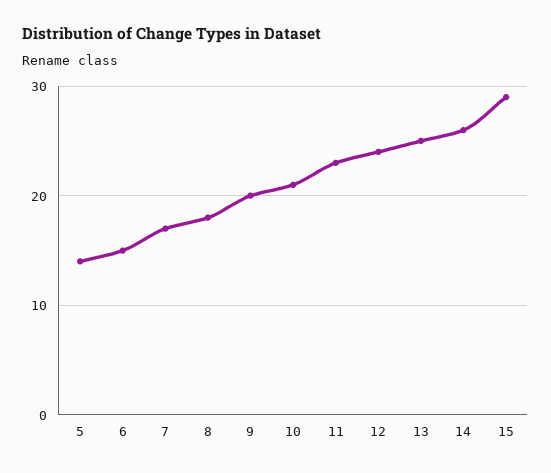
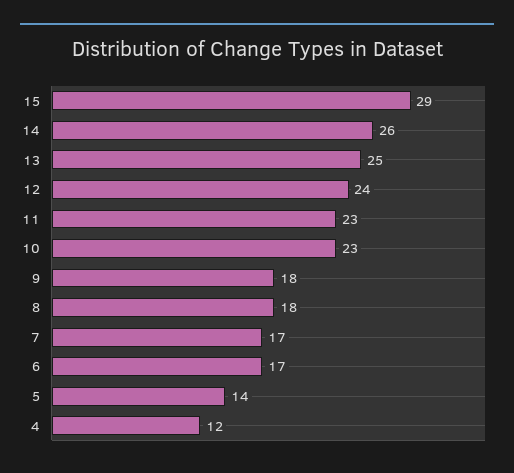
  {
    "5": 14,
-   "6": 15,
+   "6": 17,
    "7": 17,
    "8": 18,
-   "9": 20,
+   "9": 18,
-   "10": 21,
+   "10": 23,
    "11": 23,
    "12": 24,
    "13": 25,
    "14": 26,
-   "15": 29
+   "15": 29,
+   "4": 12
  }

